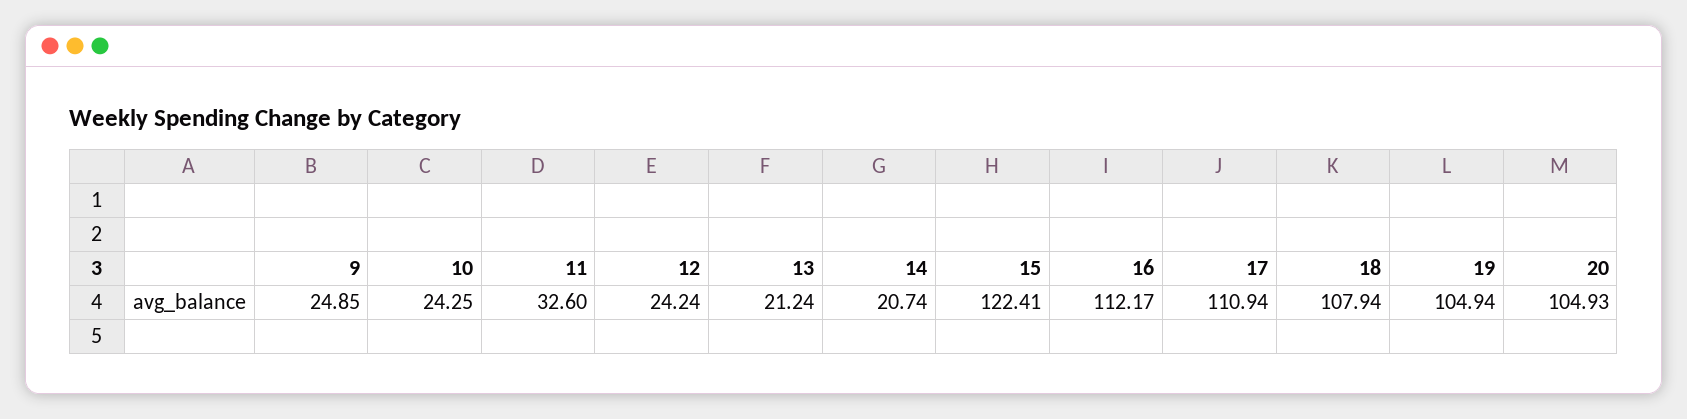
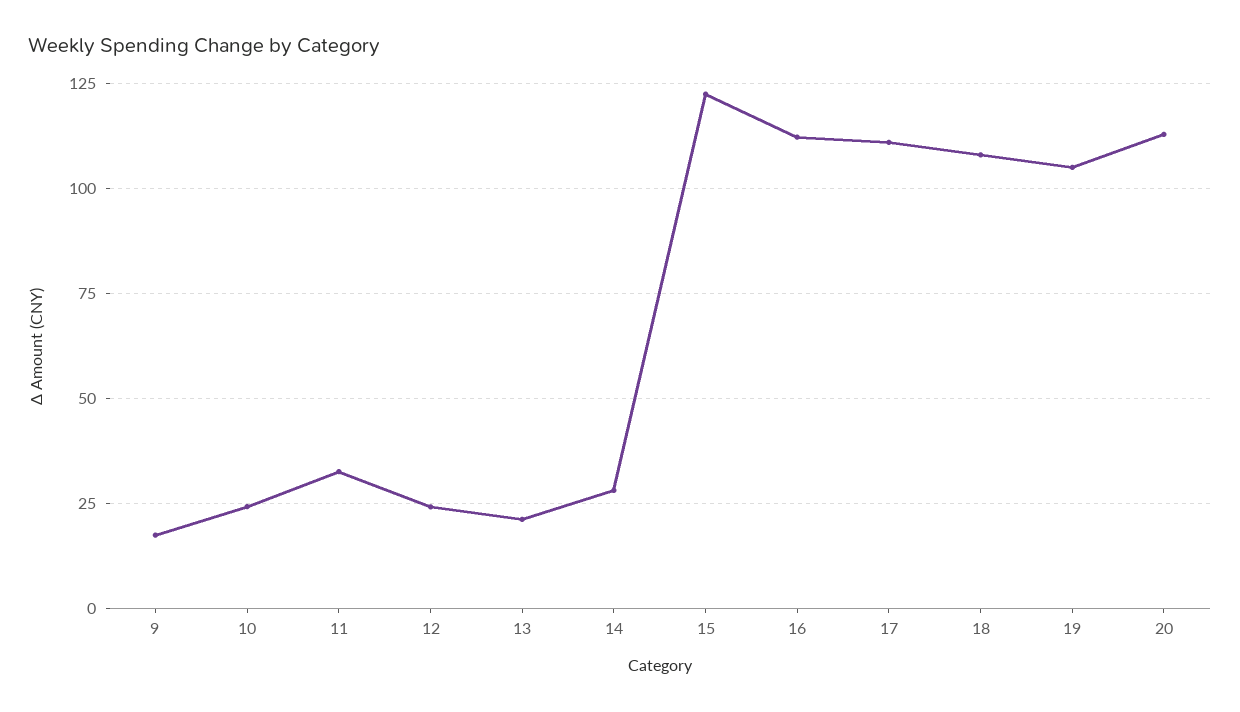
  {
-   "9": 24.85,
+   "9": 17.5,
    "10": 24.25,
    "11": 32.6,
    "12": 24.24,
    "13": 21.24,
-   "14": 20.74,
+   "14": 27.5,
    "15": 122.41,
    "16": 112.17,
    "17": 110.94,
    "18": 107.94,
    "19": 104.94,
-   "20": 104.93
+   "20": 112.5
  }

